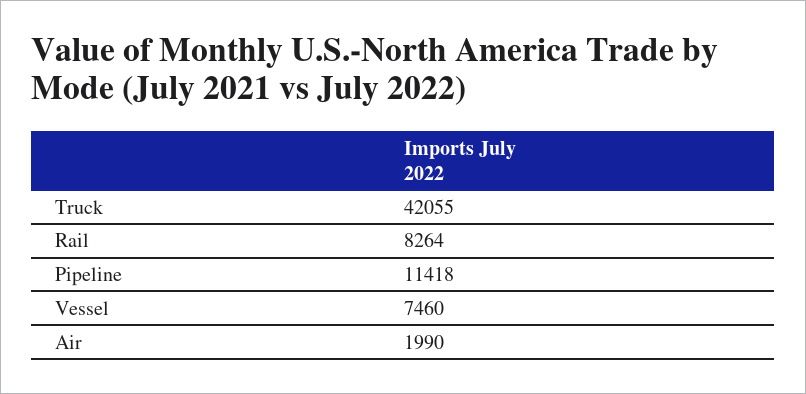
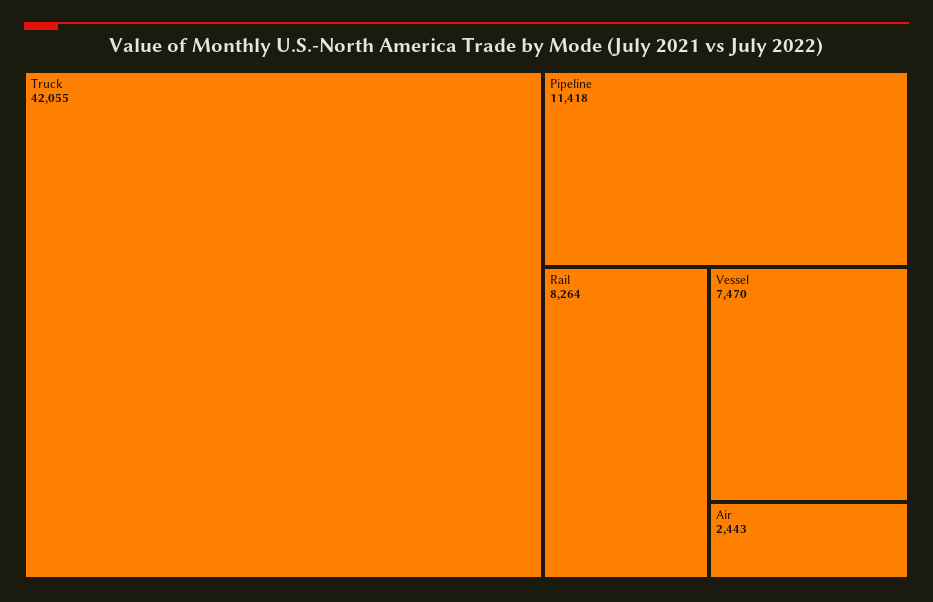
  {
    "Truck": 42055,
    "Rail": 8264,
    "Pipeline": 11418,
-   "Vessel": 7460,
+   "Vessel": 7470,
-   "Air": 1990
+   "Air": 2443
  }

